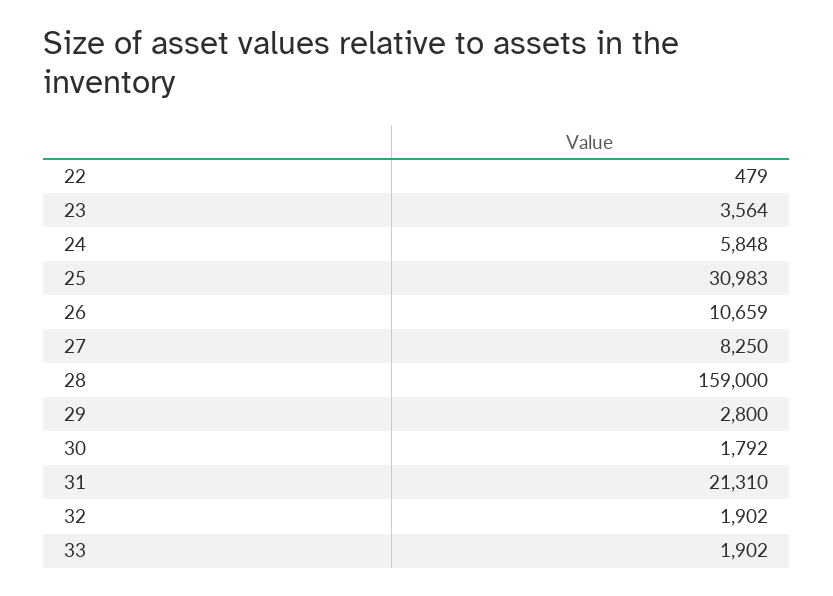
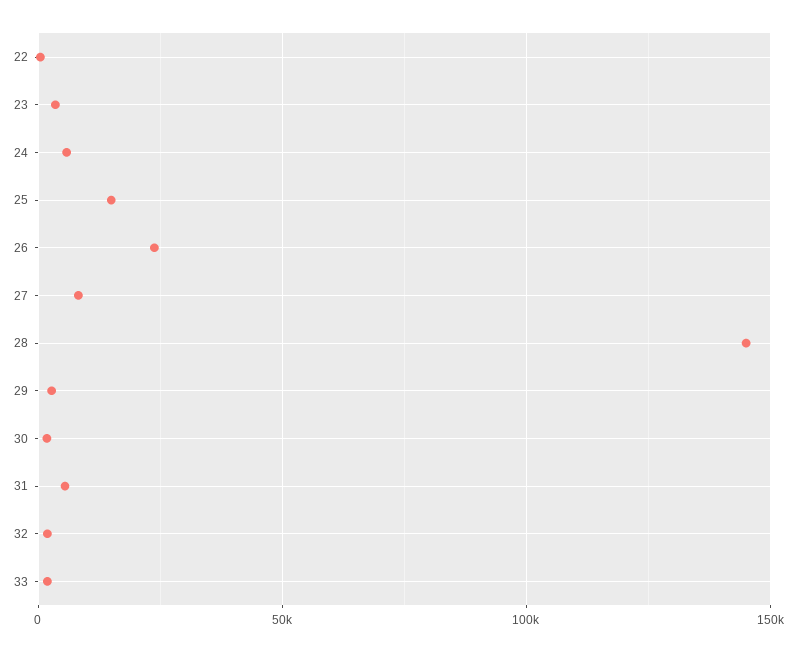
  {
    "22": 479,
    "23": 3564,
    "24": 5848,
-   "25": 30983,
+   "25": 15000,
-   "26": 10659,
+   "26": 25000,
    "27": 8250,
-   "28": 159000,
+   "28": 145000,
    "29": 2800,
    "30": 1792,
-   "31": 21310,
+   "31": 5000,
    "32": 1902,
    "33": 1902
  }

